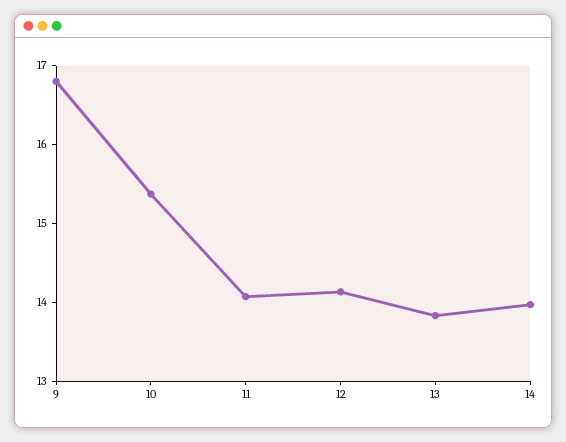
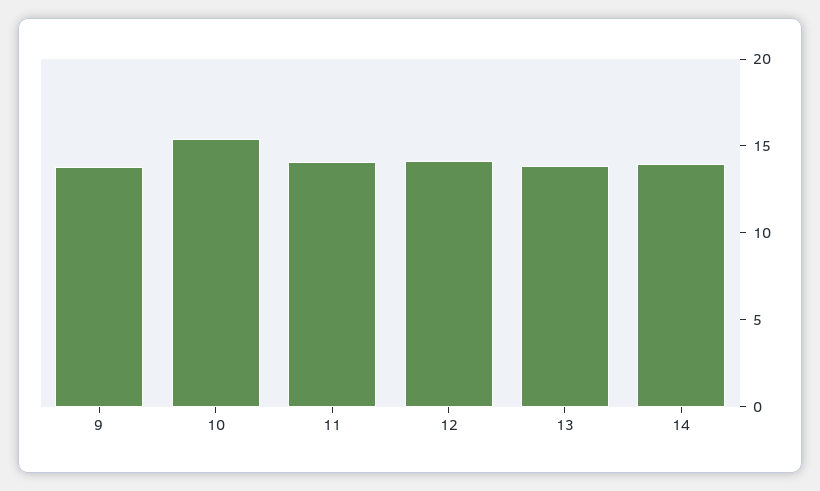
  {
-   "9": 16.8,
+   "9": 14,
    "10": 15.4,
    "11": 14,
    "12": 14.2,
    "13": 13.8,
    "14": 14
  }

